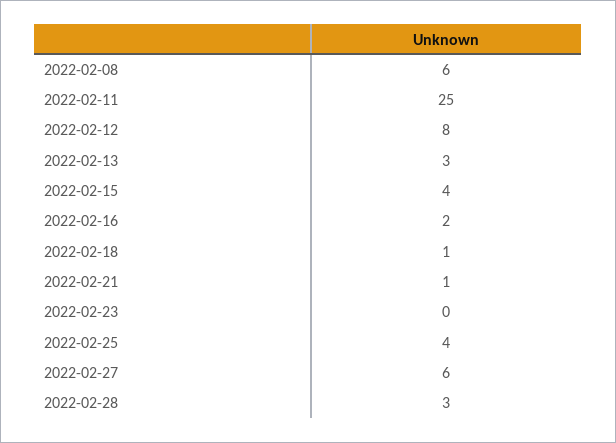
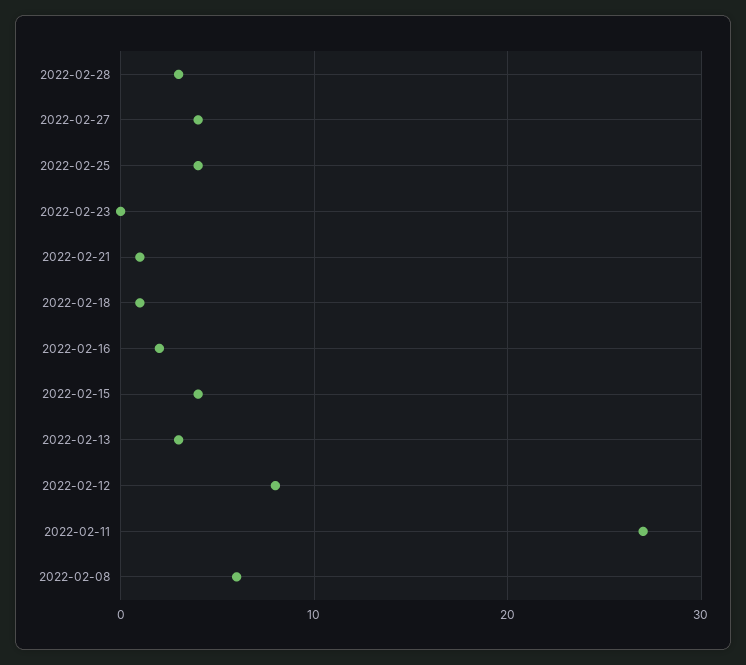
  {
    "2022-02-08": 6,
-   "2022-02-11": 25,
+   "2022-02-11": 27,
    "2022-02-12": 8,
    "2022-02-13": 3,
    "2022-02-15": 4,
    "2022-02-16": 2,
    "2022-02-18": 1,
    "2022-02-21": 1,
    "2022-02-23": 0,
    "2022-02-25": 4,
-   "2022-02-27": 6,
+   "2022-02-27": 4,
    "2022-02-28": 3
  }

